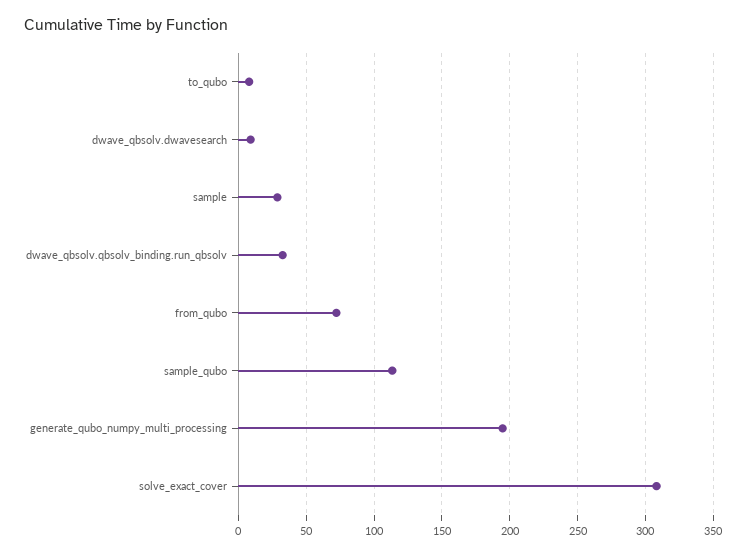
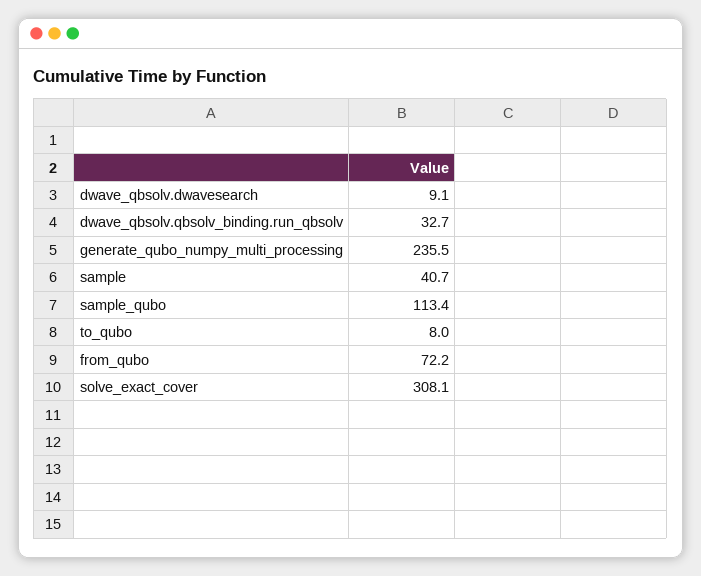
  {
    "to_qubo": 8,
    "dwave_qbsolv.dwavesearch": 9.1,
-   "sample": 30,
+   "sample": 40.7,
    "dwave_qbsolv.qbsolv_binding.run_qbsolv": 32.7,
    "from_qubo": 72.2,
    "sample_qubo": 113.4,
-   "generate_qubo_numpy_multi_processing": 195,
+   "generate_qubo_numpy_multi_processing": 235.5,
    "solve_exact_cover": 308.1
  }

